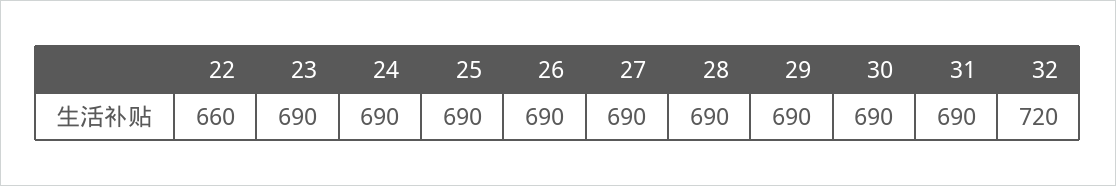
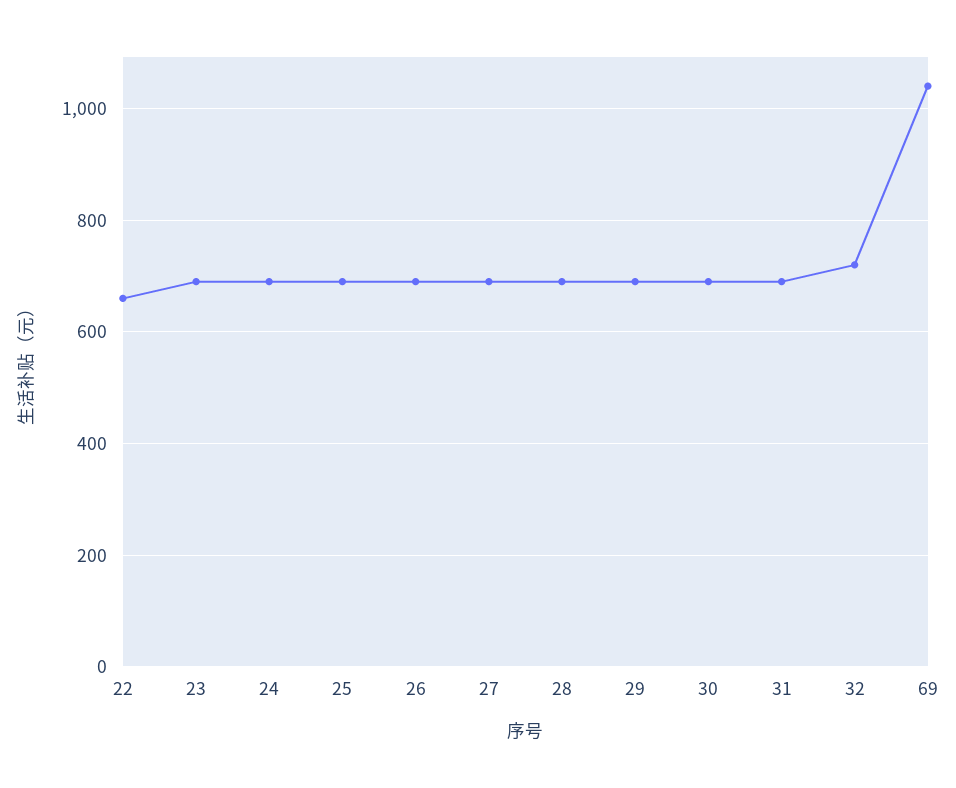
  {
    "22": 660,
    "23": 690,
    "24": 690,
    "25": 690,
    "26": 690,
    "27": 690,
    "28": 690,
    "29": 690,
    "30": 690,
    "31": 690,
-   "32": 720
+   "32": 720,
+   "69": 1040
  }

